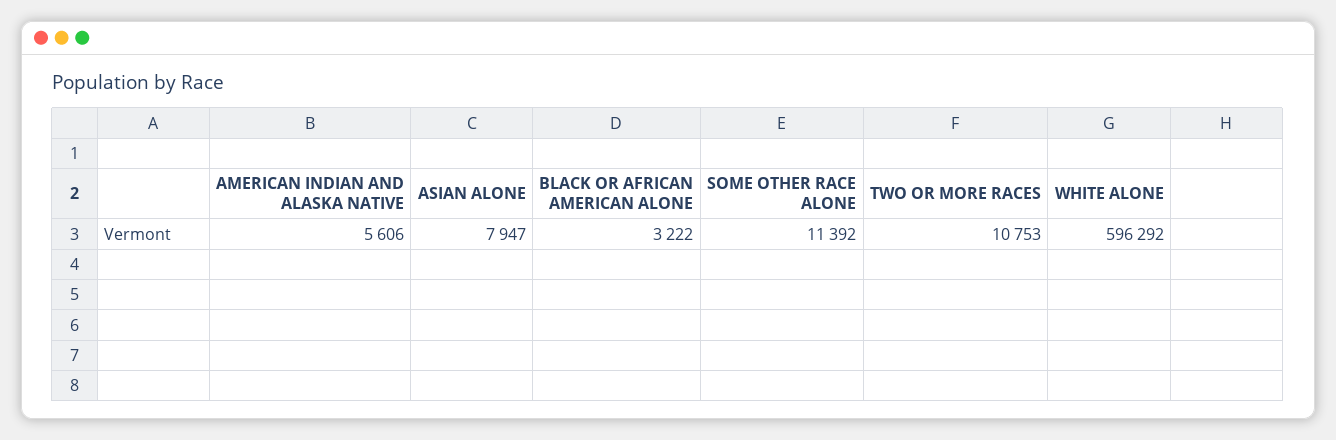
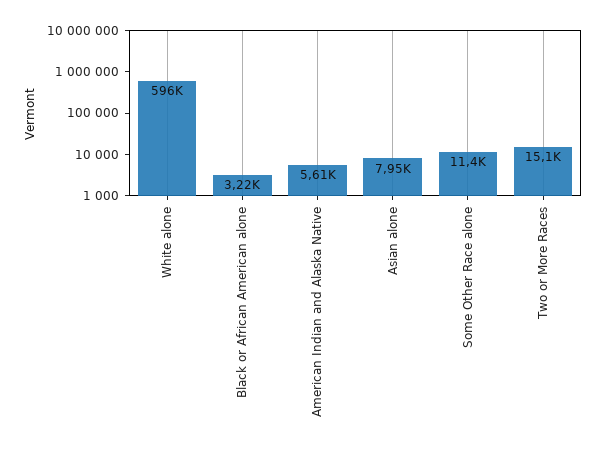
  {
    "AMERICAN INDIAN AND ALASKA NATIVE": 5606,
    "ASIAN ALONE": 7947,
    "BLACK OR AFRICAN AMERICAN ALONE": 3222,
    "SOME OTHER RACE ALONE": 11392,
-   "TWO OR MORE RACES": 10753,
+   "TWO OR MORE RACES": 15100,
    "WHITE ALONE": 596292
  }

